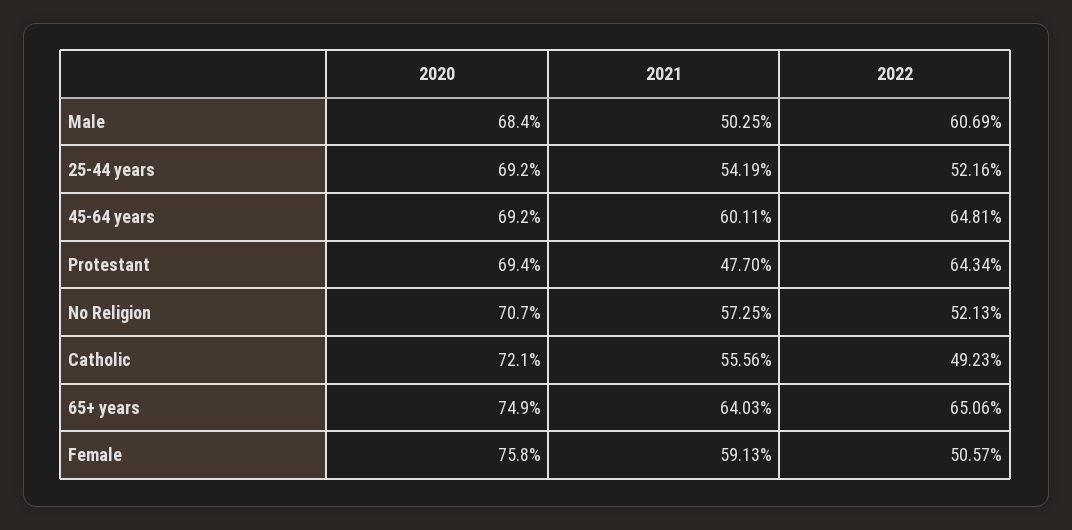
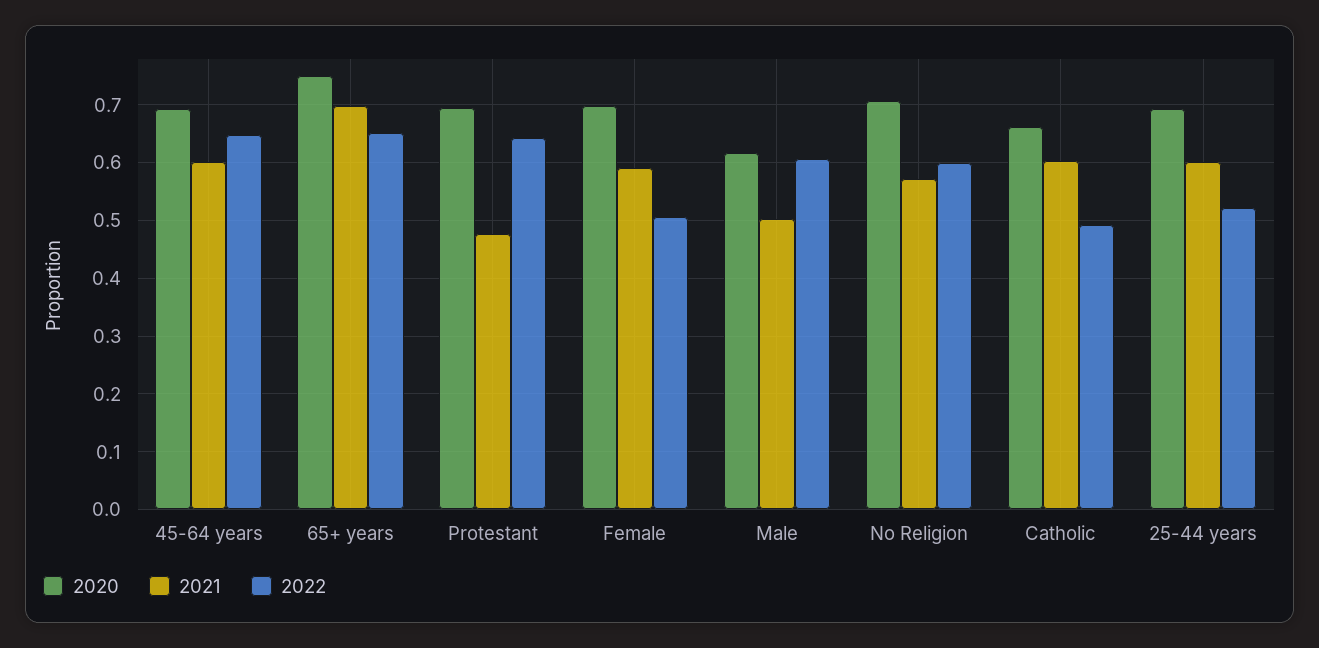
  {
    "2020": {
-     "Male": 0.684,
+     "Male": 0.62,
      "25-44 years": 0.692,
      "45-64 years": 0.692,
      "Protestant": 0.694,
      "No Religion": 0.707,
-     "Catholic": 0.721,
+     "Catholic": 0.66,
      "65+ years": 0.749,
-     "Female": 0.758
+     "Female": 0.7
    },
    "2021": {
      "Male": 0.5025,
-     "25-44 years": 0.5419,
+     "25-44 years": 0.6,
      "45-64 years": 0.6011,
      "Protestant": 0.477,
      "No Religion": 0.5725,
-     "Catholic": 0.5556,
+     "Catholic": 0.6,
-     "65+ years": 0.6403,
+     "65+ years": 0.7,
      "Female": 0.5913
    },
    "2022": {
      "Male": 0.6069,
      "25-44 years": 0.5216,
      "45-64 years": 0.6481,
      "Protestant": 0.6434,
-     "No Religion": 0.5213,
+     "No Religion": 0.6,
      "Catholic": 0.4923,
      "65+ years": 0.6506,
      "Female": 0.5057
    }
  }

